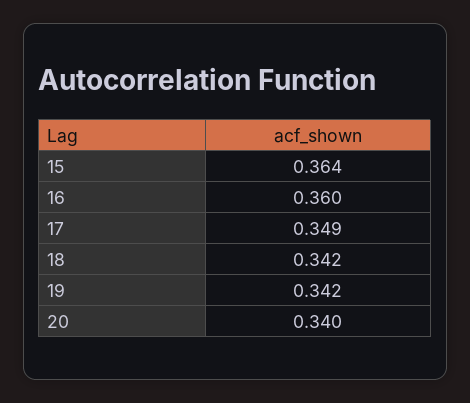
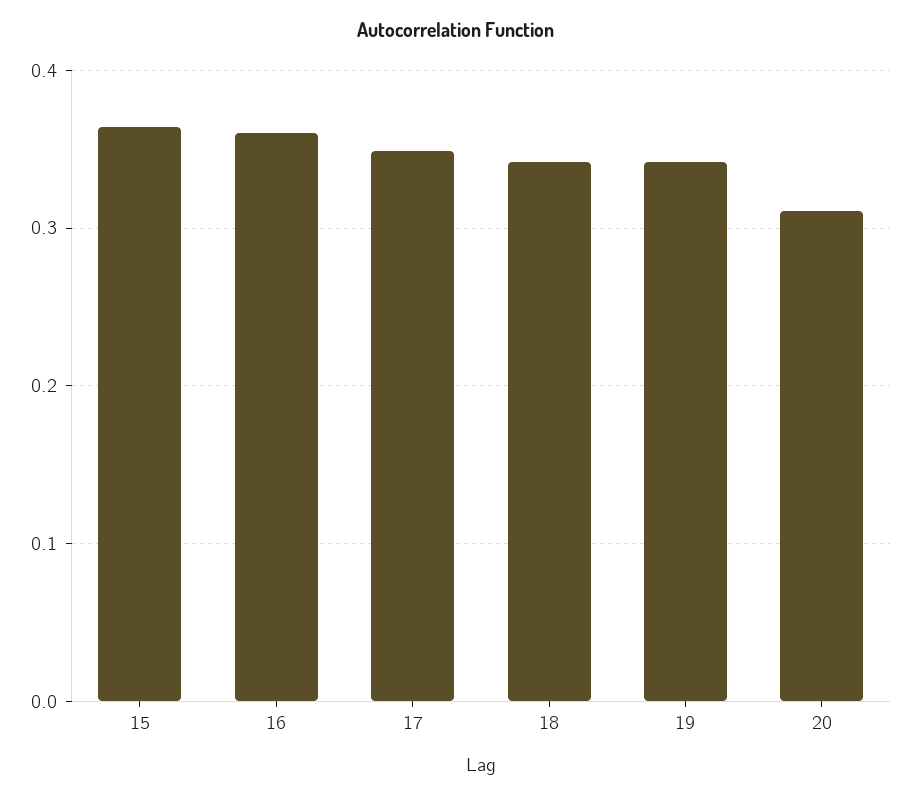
  {
    "15": 0.364,
    "16": 0.36,
    "17": 0.349,
    "18": 0.342,
    "19": 0.342,
-   "20": 0.34
+   "20": 0.31
  }

